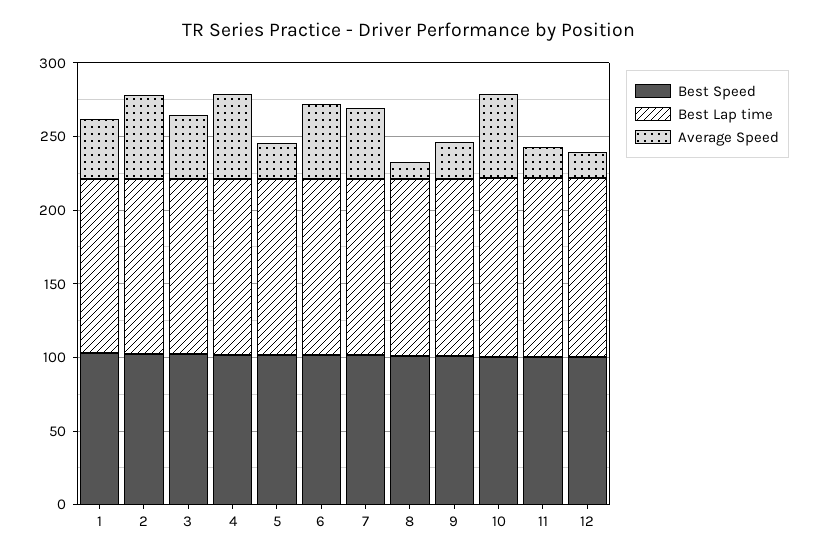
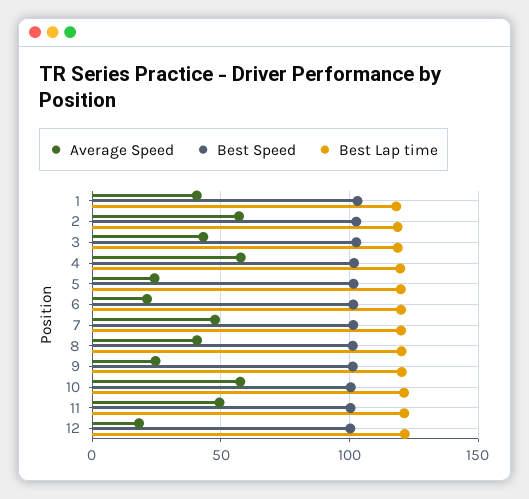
  {
    "Best Speed": {
      "1": 105,
      "2": 105,
      "3": 105,
      "4": 100,
      "5": 100,
      "6": 100,
      "7": 100,
      "8": 100,
      "9": 100,
      "10": 100,
      "11": 100,
      "12": 100
    },
    "Best Lap time": {
      "1": 120,
      "2": 120,
      "3": 120,
      "4": 120,
      "5": 120,
      "6": 120,
      "7": 120,
      "8": 120,
      "9": 120,
      "10": 120,
      "11": 120,
      "12": 120
    },
    "Average Speed": {
      "1": 40,
      "2": 55,
      "3": 45,
      "4": 60,
      "5": 25,
-     "6": 50,
+     "6": 20,
      "7": 50,
-     "8": 10,
+     "8": 40,
      "9": 25,
      "10": 55,
-     "11": 20,
+     "11": 50,
      "12": 20
    }
  }

